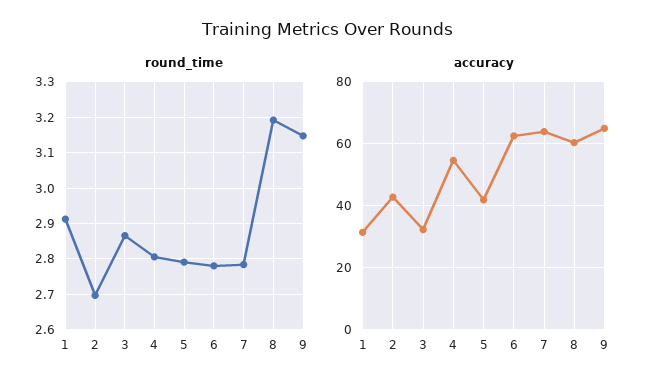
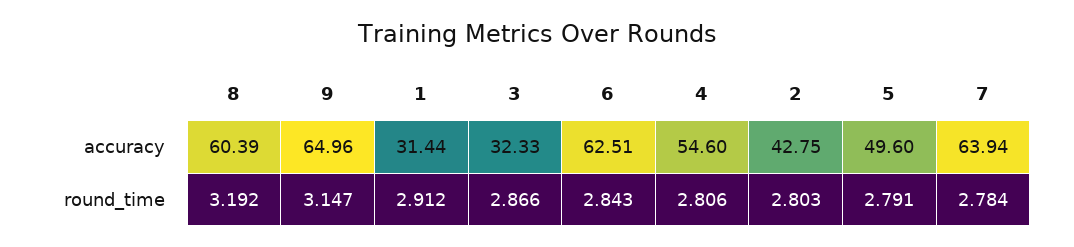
  {
    "round_time": {
      "1": 2.912,
-     "2": 2.7,
+     "2": 2.803,
      "3": 2.866,
      "4": 2.806,
      "5": 2.791,
-     "6": 2.78,
+     "6": 2.843,
      "7": 2.784,
      "8": 3.192,
      "9": 3.147
    },
    "accuracy": {
      "1": 31.44,
      "2": 42.75,
      "3": 32.33,
      "4": 54.6,
-     "5": 42,
+     "5": 49.6,
      "6": 62.51,
      "7": 63.94,
      "8": 60.39,
      "9": 64.96
    }
  }

